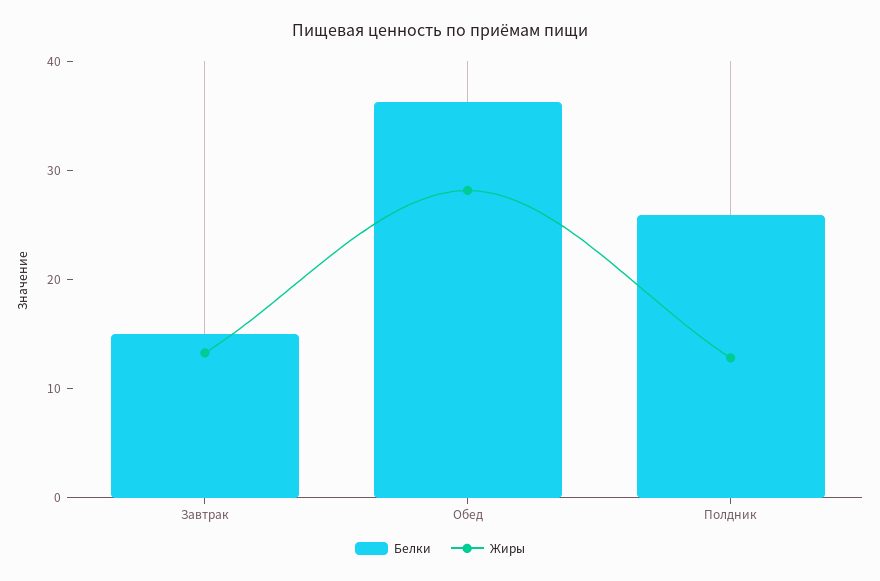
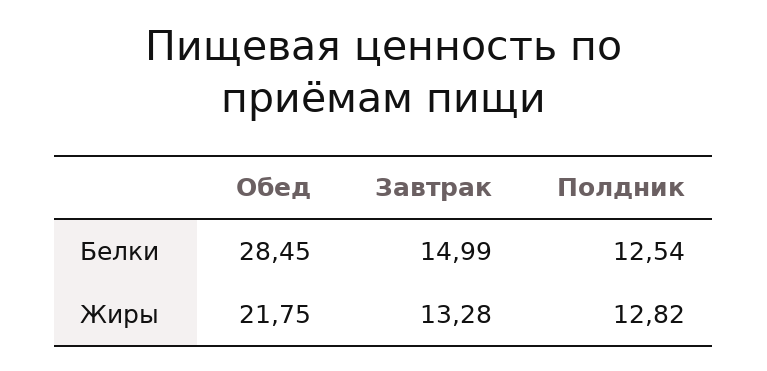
  {
    "Белки": {
      "Завтрак": 14.99,
-     "Обед": 36,
+     "Обед": 28.45,
-     "Полдник": 26
+     "Полдник": 12.54
    },
    "Жиры": {
      "Завтрак": 13.28,
-     "Обед": 28,
+     "Обед": 21.75,
      "Полдник": 12.82
    }
  }

